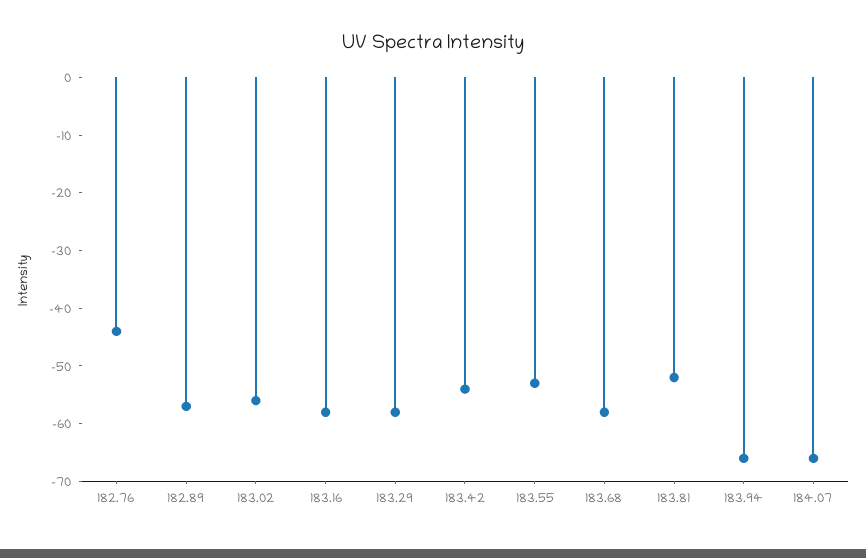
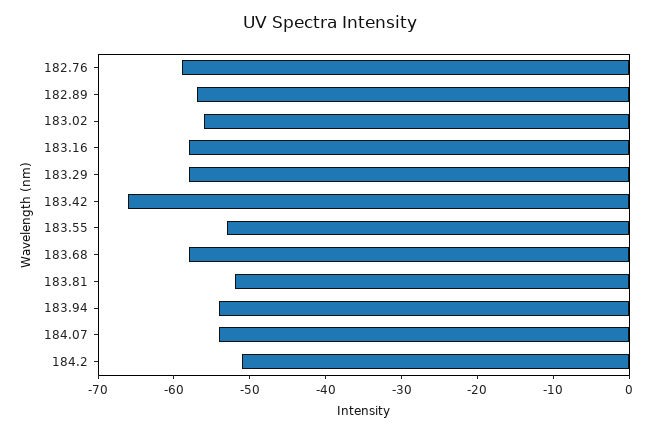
  {
-   "182.76": -45,
+   "182.76": -60,
    "182.89": -55,
    "183.02": -55,
    "183.16": -60,
    "183.29": -60,
-   "183.42": -55,
+   "183.42": -65,
    "183.55": -55,
    "183.68": -60,
    "183.81": -50,
-   "183.94": -65,
+   "183.94": -55,
-   "184.07": -65
+   "184.07": -55,
+   "184.2": -50
  }

